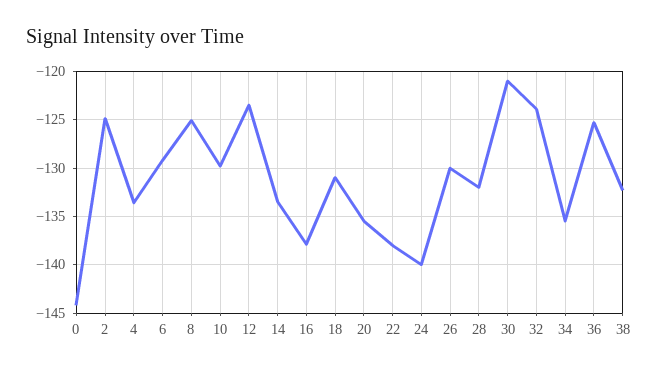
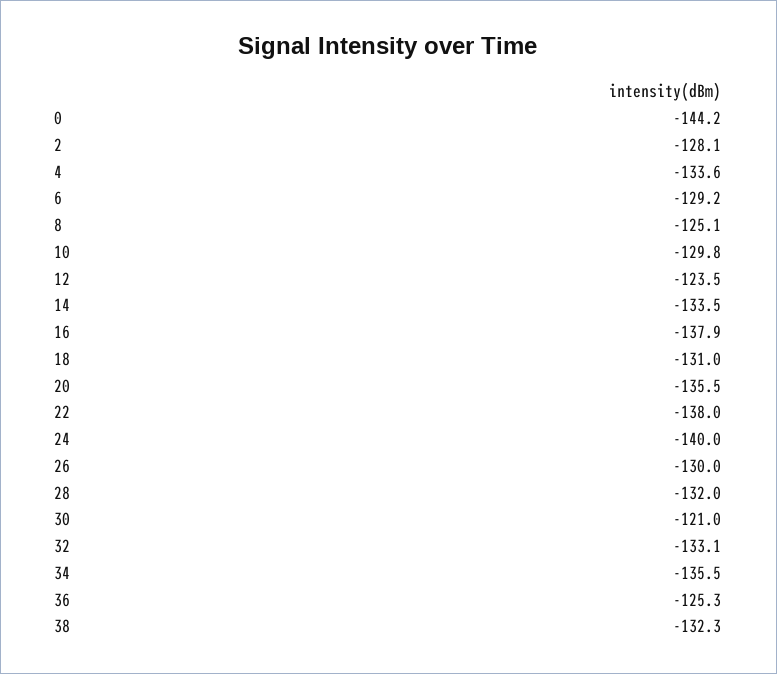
  {
    "0": -144.2,
-   "2": -125,
+   "2": -128.1,
    "4": -133.6,
    "6": -129.2,
    "8": -125.1,
    "10": -129.8,
    "12": -123.5,
    "14": -133.5,
    "16": -137.9,
    "18": -131,
    "20": -135.5,
    "22": -138,
    "24": -140,
    "26": -130,
    "28": -132,
    "30": -121,
-   "32": -124,
+   "32": -133.1,
    "34": -135.5,
    "36": -125.3,
    "38": -132.3
  }

